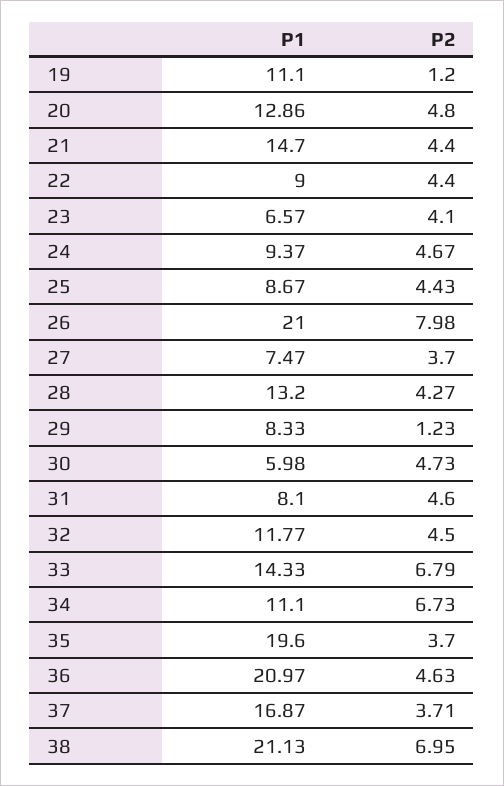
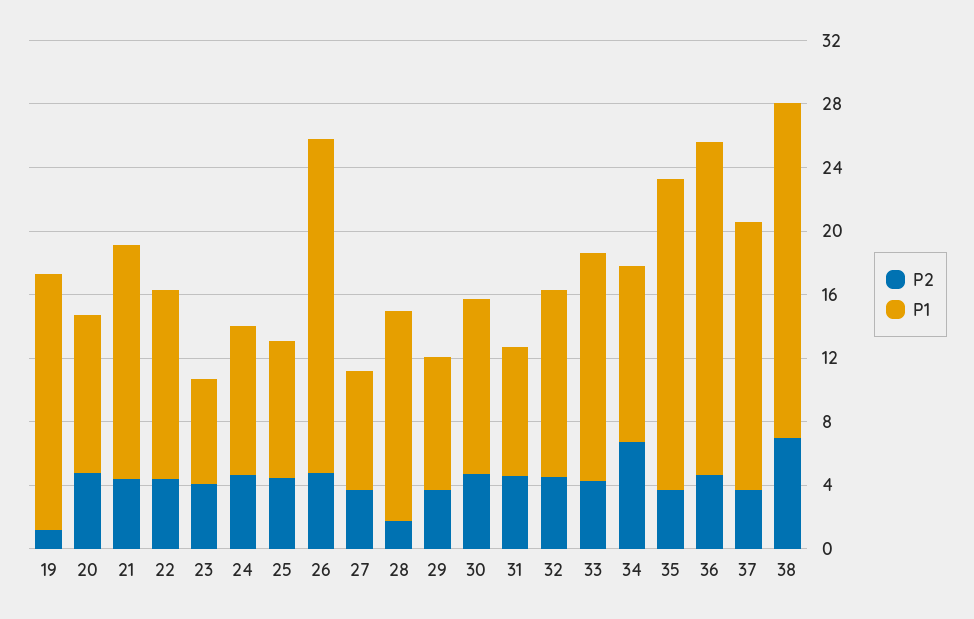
  {
    "P1": {
-     "19": 11.1,
+     "19": 16,
-     "20": 12.86,
+     "20": 10,
      "21": 14.7,
-     "22": 9,
+     "22": 12,
      "23": 6.57,
      "24": 9.37,
      "25": 8.67,
      "26": 21,
      "27": 7.47,
      "28": 13.2,
      "29": 8.33,
-     "30": 5.98,
+     "30": 11,
      "31": 8.1,
      "32": 11.77,
      "33": 14.33,
      "34": 11.1,
      "35": 19.6,
      "36": 20.97,
      "37": 16.87,
      "38": 21.13
    },
    "P2": {
      "19": 1.2,
      "20": 4.8,
      "21": 4.4,
      "22": 4.4,
      "23": 4.1,
      "24": 4.67,
      "25": 4.43,
-     "26": 7.98,
+     "26": 5,
      "27": 3.7,
-     "28": 4.27,
+     "28": 2,
-     "29": 1.23,
+     "29": 4,
      "30": 4.73,
      "31": 4.6,
      "32": 4.5,
-     "33": 6.79,
+     "33": 4,
      "34": 6.73,
      "35": 3.7,
      "36": 4.63,
      "37": 3.71,
      "38": 6.95
    }
  }

